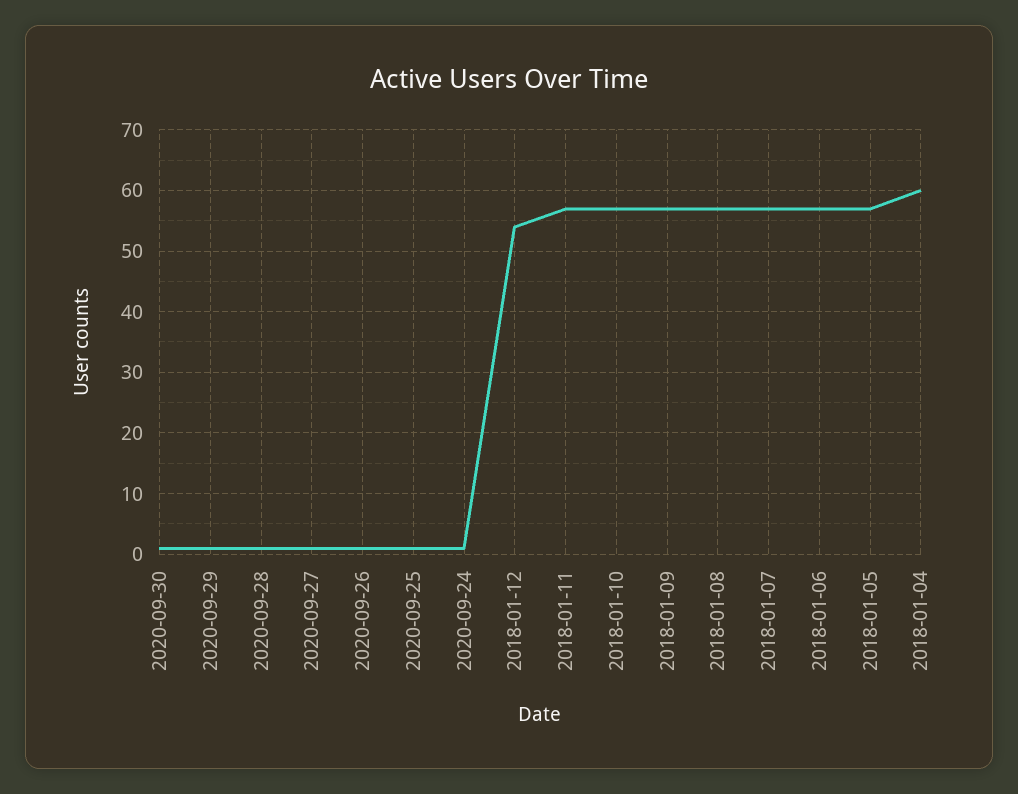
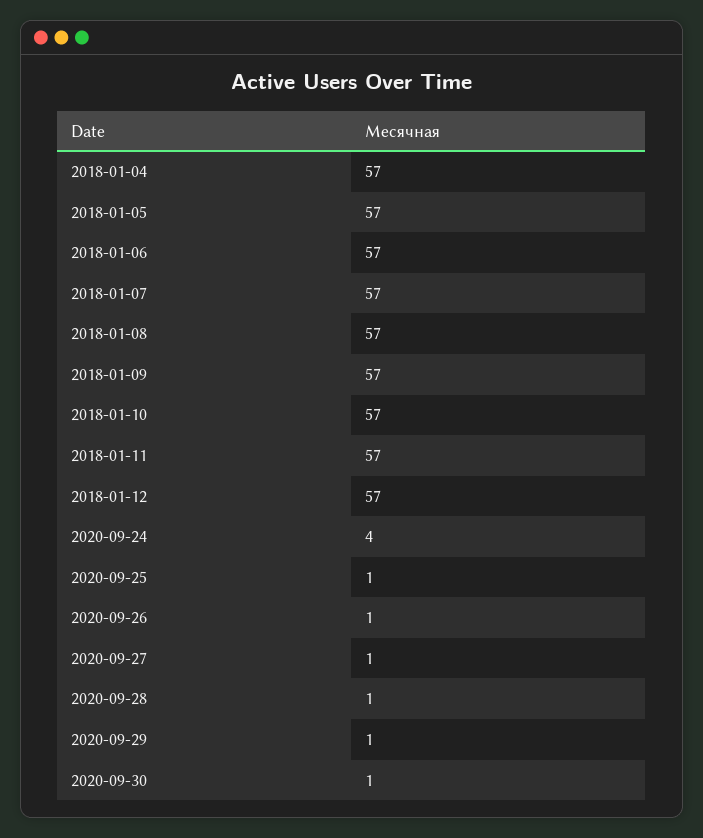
  {
    "2020-09-30": 1,
    "2020-09-29": 1,
    "2020-09-28": 1,
    "2020-09-27": 1,
    "2020-09-26": 1,
    "2020-09-25": 1,
-   "2020-09-24": 1,
+   "2020-09-24": 4,
-   "2018-01-12": 54,
+   "2018-01-12": 57,
    "2018-01-11": 57,
    "2018-01-10": 57,
    "2018-01-09": 57,
    "2018-01-08": 57,
    "2018-01-07": 57,
    "2018-01-06": 57,
    "2018-01-05": 57,
-   "2018-01-04": 60
+   "2018-01-04": 57
  }

